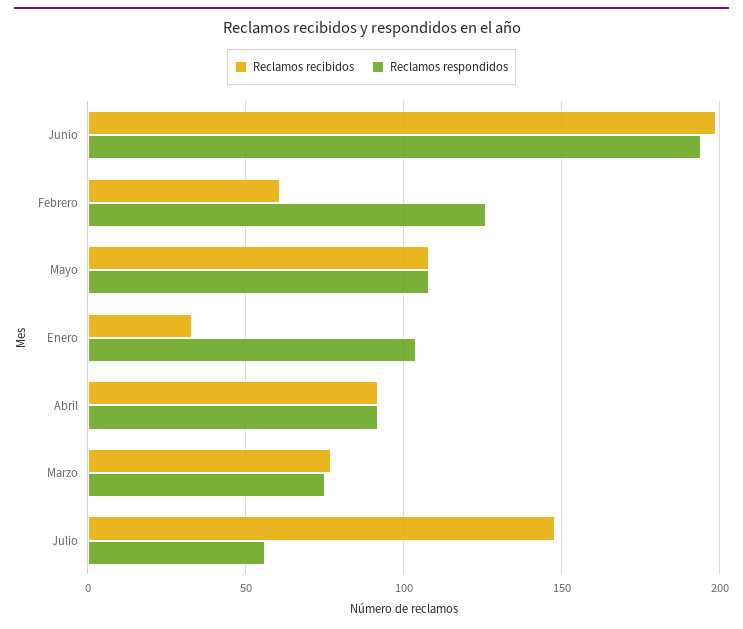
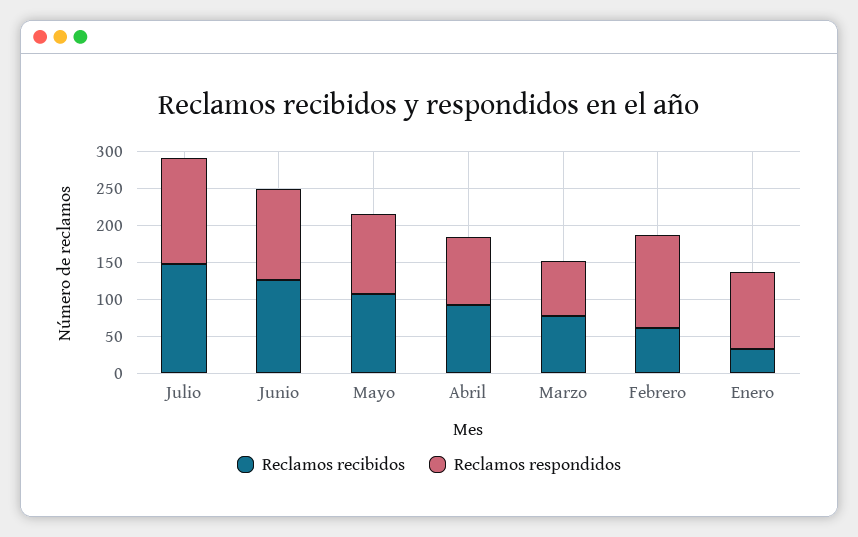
  {
    "Reclamos recibidos": {
-     "Junio": 200,
+     "Junio": 125,
      "Febrero": 60,
      "Mayo": 110,
      "Enero": 35,
      "Abril": 90,
      "Marzo": 75,
      "Julio": 150
    },
    "Reclamos respondidos": {
-     "Junio": 195,
+     "Junio": 125,
      "Febrero": 125,
      "Mayo": 110,
      "Enero": 105,
      "Abril": 90,
      "Marzo": 75,
-     "Julio": 55
+     "Julio": 150
    }
  }

